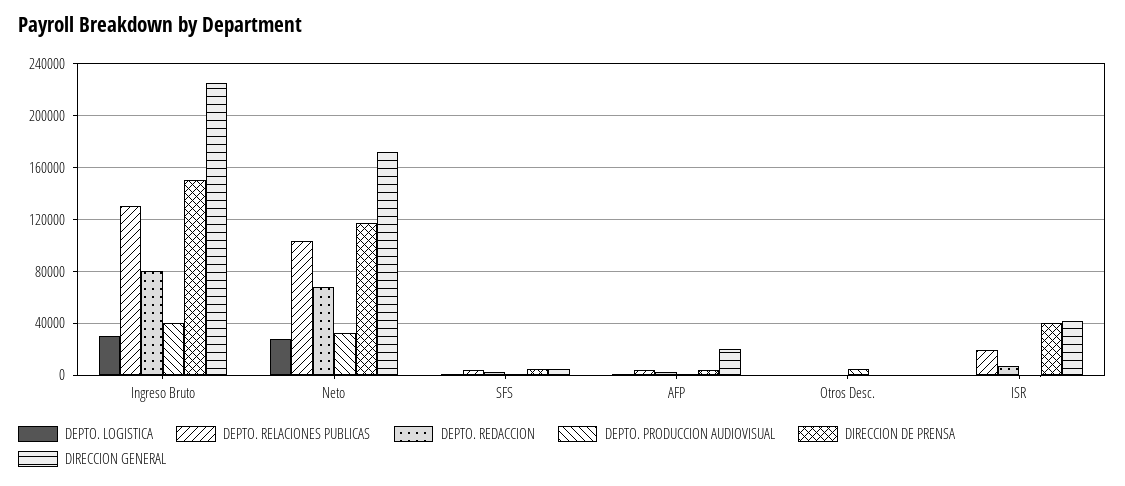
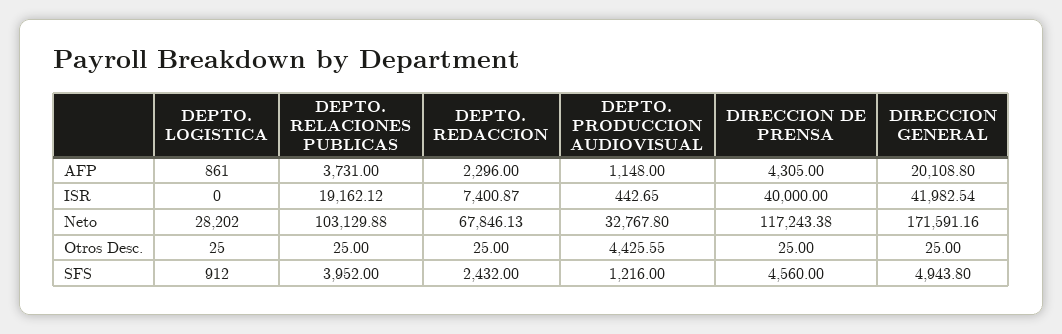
  {
    "DEPTO. LOGISTICA": {
-     "Ingreso Bruto": 30000,
      "Neto": 28202,
      "SFS": 912,
      "AFP": 861,
      "Otros Desc.": 25,
      "ISR": 0
    },
    "DEPTO. RELACIONES PUBLICAS": {
-     "Ingreso Bruto": 130000,
      "Neto": 103129.88,
      "SFS": 3952,
      "AFP": 3731,
      "Otros Desc.": 25,
      "ISR": 19162.12
    },
    "DEPTO. REDACCION": {
-     "Ingreso Bruto": 80000,
      "Neto": 67846.13,
      "SFS": 2432,
      "AFP": 2296,
      "Otros Desc.": 25,
      "ISR": 7400.87
    },
    "DEPTO. PRODUCCION AUDIOVISUAL": {
-     "Ingreso Bruto": 40000,
      "Neto": 32767.8,
      "SFS": 1216,
      "AFP": 1148,
      "Otros Desc.": 4425.55,
      "ISR": 442.65
    },
    "DIRECCION DE PRENSA": {
-     "Ingreso Bruto": 150000,
      "Neto": 117243.38,
      "SFS": 4560,
      "AFP": 4305,
      "Otros Desc.": 25,
      "ISR": 40000
    },
    "DIRECCION GENERAL": {
-     "Ingreso Bruto": 225000,
      "Neto": 171591.16,
      "SFS": 4943.8,
      "AFP": 20108.8,
      "Otros Desc.": 25,
      "ISR": 41982.54
    }
  }

